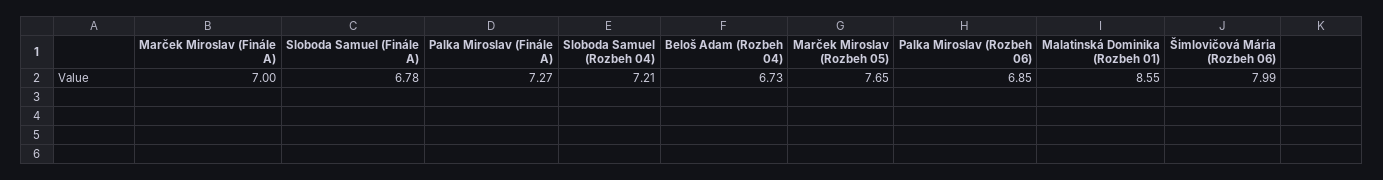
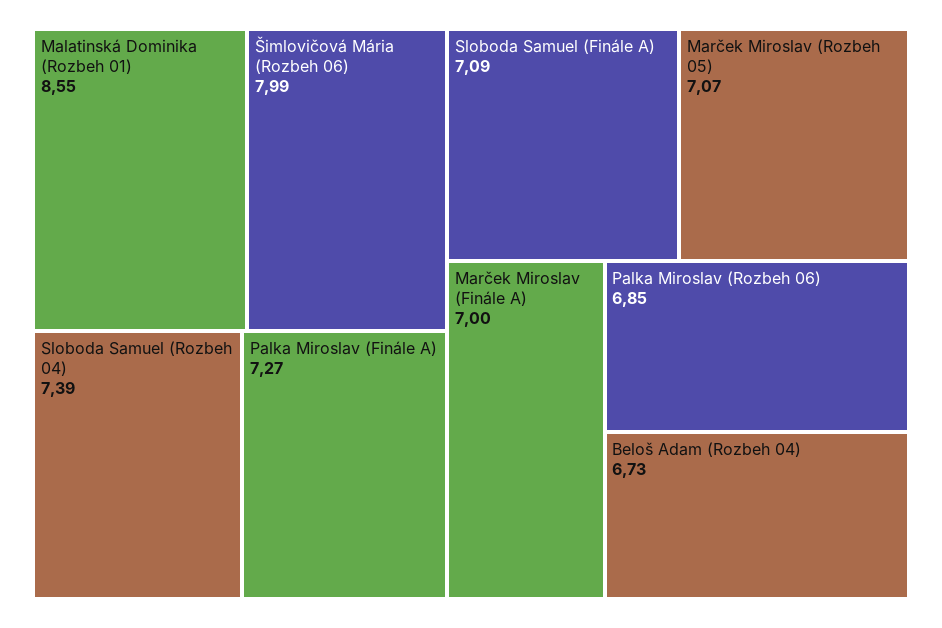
  {
    "Marček Miroslav (Finále A)": 7,
-   "Sloboda Samuel (Finále A)": 6.78,
+   "Sloboda Samuel (Finále A)": 7.09,
    "Palka Miroslav (Finále A)": 7.27,
-   "Sloboda Samuel (Rozbeh 04)": 7.21,
+   "Sloboda Samuel (Rozbeh 04)": 7.39,
    "Beloš Adam (Rozbeh 04)": 6.73,
-   "Marček Miroslav (Rozbeh 05)": 7.65,
+   "Marček Miroslav (Rozbeh 05)": 7.07,
    "Palka Miroslav (Rozbeh 06)": 6.85,
    "Malatinská Dominika (Rozbeh 01)": 8.55,
    "Šimlovičová Mária (Rozbeh 06)": 7.99
  }

